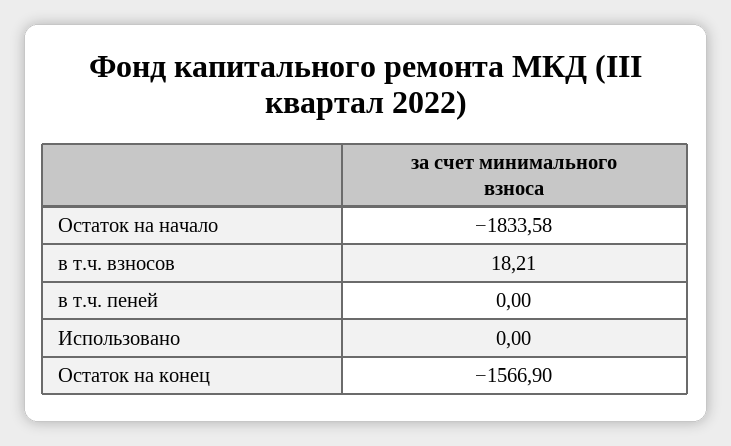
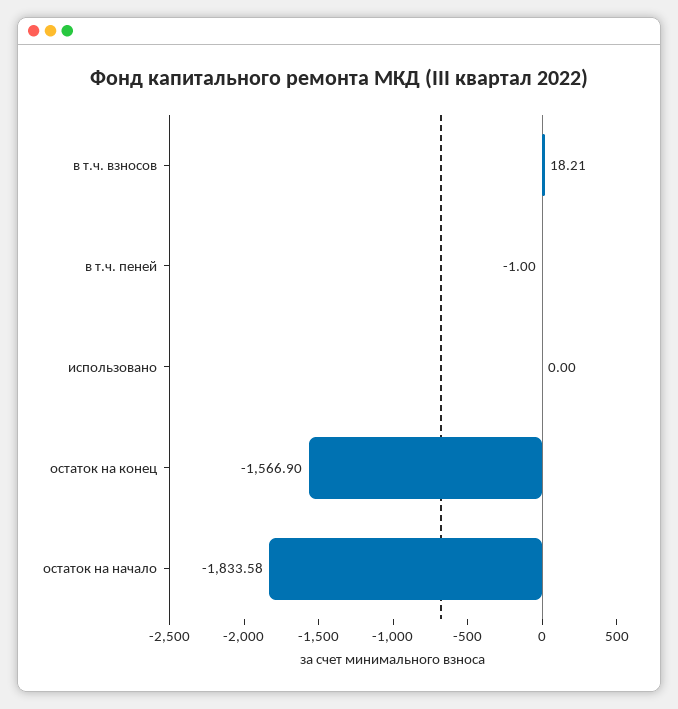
  {
    "Остаток на начало": -1833.58,
    "в т.ч. взносов": 18.21,
-   "в т.ч. пеней": 0,
+   "в т.ч. пеней": -1,
    "Использовано": 0,
    "Остаток на конец": -1566.9
  }

